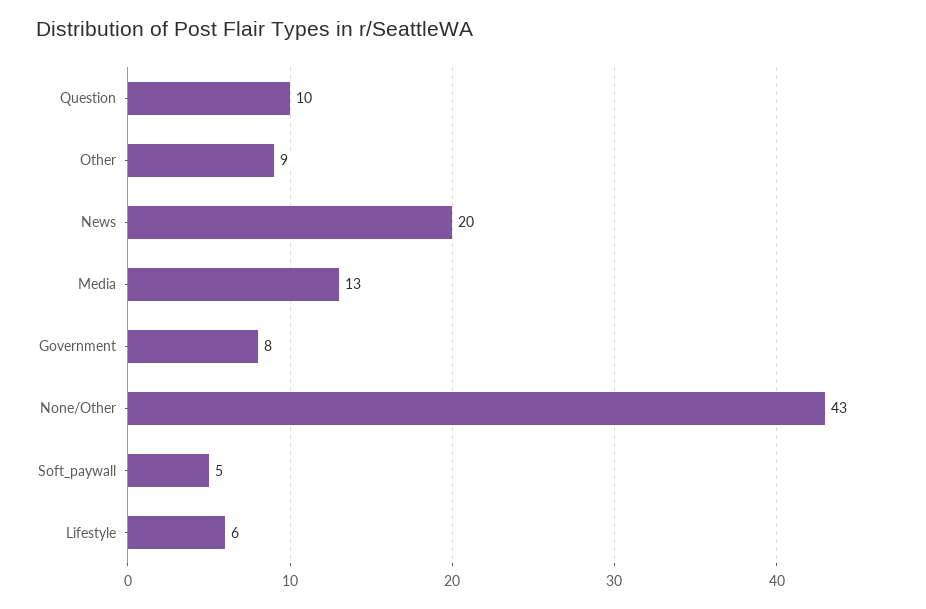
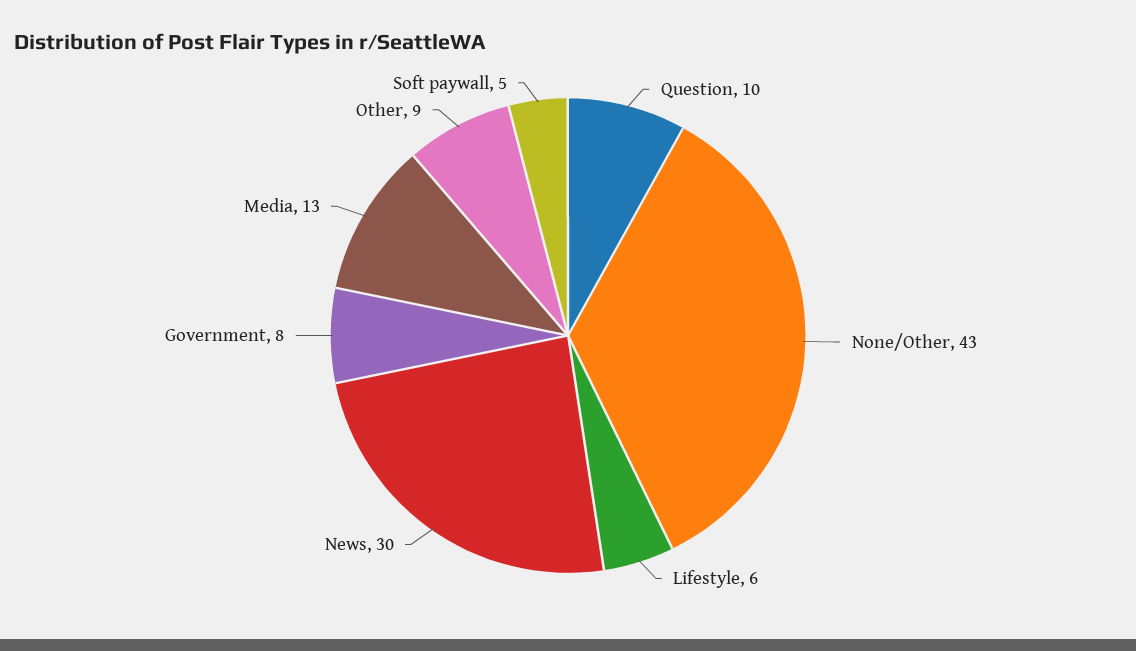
  {
    "Question": 10,
    "Other": 9,
-   "News": 20,
+   "News": 30,
    "Media": 13,
    "Government": 8,
    "None/Other": 43,
    "Soft_paywall": 5,
    "Lifestyle": 6
  }

